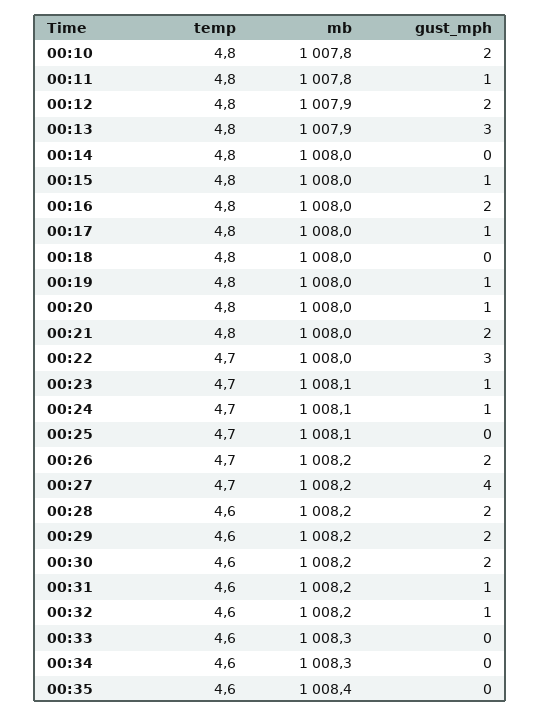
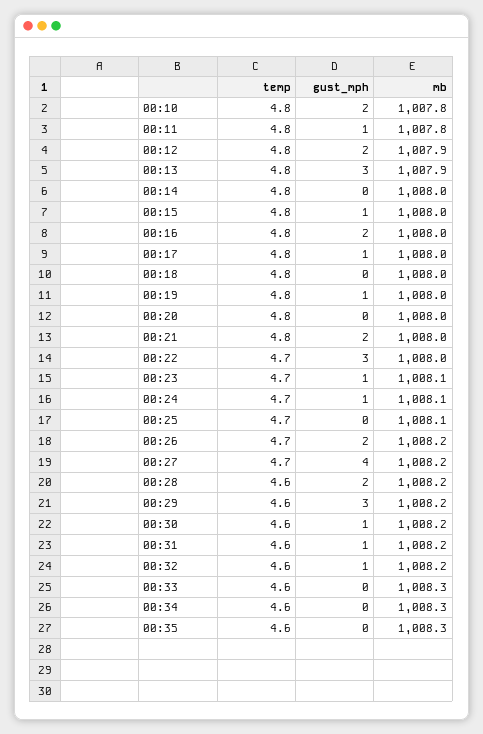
  {
    "temp": {
      "00:10": 4.8,
      "00:11": 4.8,
      "00:12": 4.8,
      "00:13": 4.8,
      "00:14": 4.8,
      "00:15": 4.8,
      "00:16": 4.8,
      "00:17": 4.8,
      "00:18": 4.8,
      "00:19": 4.8,
      "00:20": 4.8,
      "00:21": 4.8,
      "00:22": 4.7,
      "00:23": 4.7,
      "00:24": 4.7,
      "00:25": 4.7,
      "00:26": 4.7,
      "00:27": 4.7,
      "00:28": 4.6,
      "00:29": 4.6,
      "00:30": 4.6,
      "00:31": 4.6,
      "00:32": 4.6,
      "00:33": 4.6,
      "00:34": 4.6,
      "00:35": 4.6
    },
    "mb": {
      "00:10": 1007.8,
      "00:11": 1007.8,
      "00:12": 1007.9,
      "00:13": 1007.9,
      "00:14": 1008,
      "00:15": 1008,
      "00:16": 1008,
      "00:17": 1008,
      "00:18": 1008,
      "00:19": 1008,
      "00:20": 1008,
      "00:21": 1008,
      "00:22": 1008,
      "00:23": 1008.1,
      "00:24": 1008.1,
      "00:25": 1008.1,
      "00:26": 1008.2,
      "00:27": 1008.2,
      "00:28": 1008.2,
      "00:29": 1008.2,
      "00:30": 1008.2,
      "00:31": 1008.2,
      "00:32": 1008.2,
      "00:33": 1008.3,
      "00:34": 1008.3,
-     "00:35": 1008.4
+     "00:35": 1008.3
    },
    "gust_mph": {
      "00:10": 2,
      "00:11": 1,
      "00:12": 2,
      "00:13": 3,
      "00:14": 0,
      "00:15": 1,
      "00:16": 2,
      "00:17": 1,
      "00:18": 0,
      "00:19": 1,
-     "00:20": 1,
+     "00:20": 0,
      "00:21": 2,
      "00:22": 3,
      "00:23": 1,
      "00:24": 1,
      "00:25": 0,
      "00:26": 2,
      "00:27": 4,
      "00:28": 2,
-     "00:29": 2,
+     "00:29": 3,
-     "00:30": 2,
+     "00:30": 1,
      "00:31": 1,
      "00:32": 1,
      "00:33": 0,
      "00:34": 0,
      "00:35": 0
    }
  }

